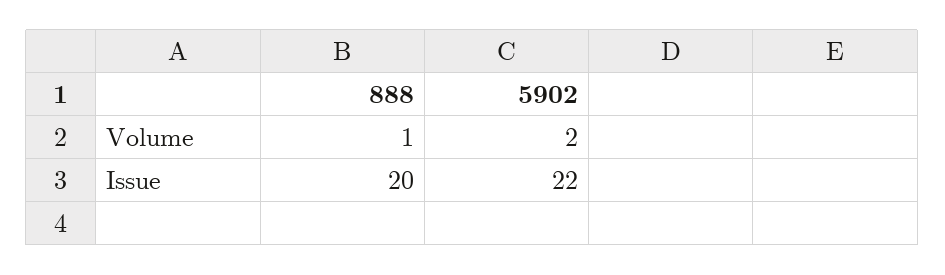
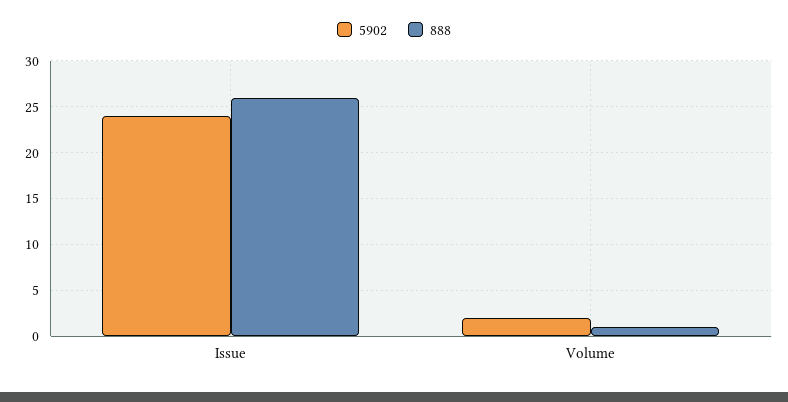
  {
    "888": {
      "Volume": 1,
-     "Issue": 20
+     "Issue": 26
    },
    "5902": {
      "Volume": 2,
-     "Issue": 22
+     "Issue": 24
    }
  }

